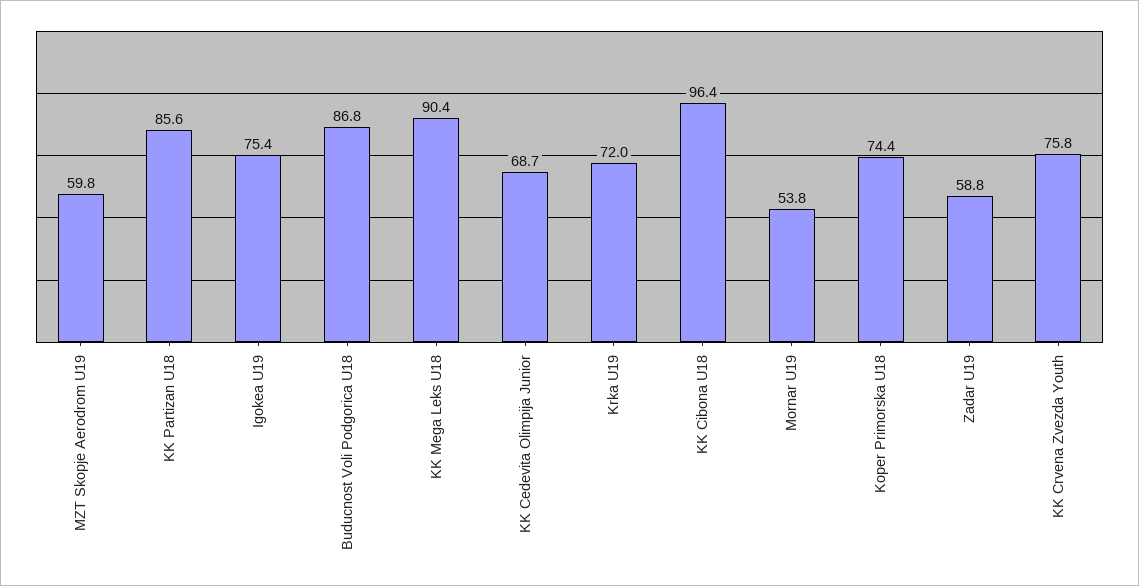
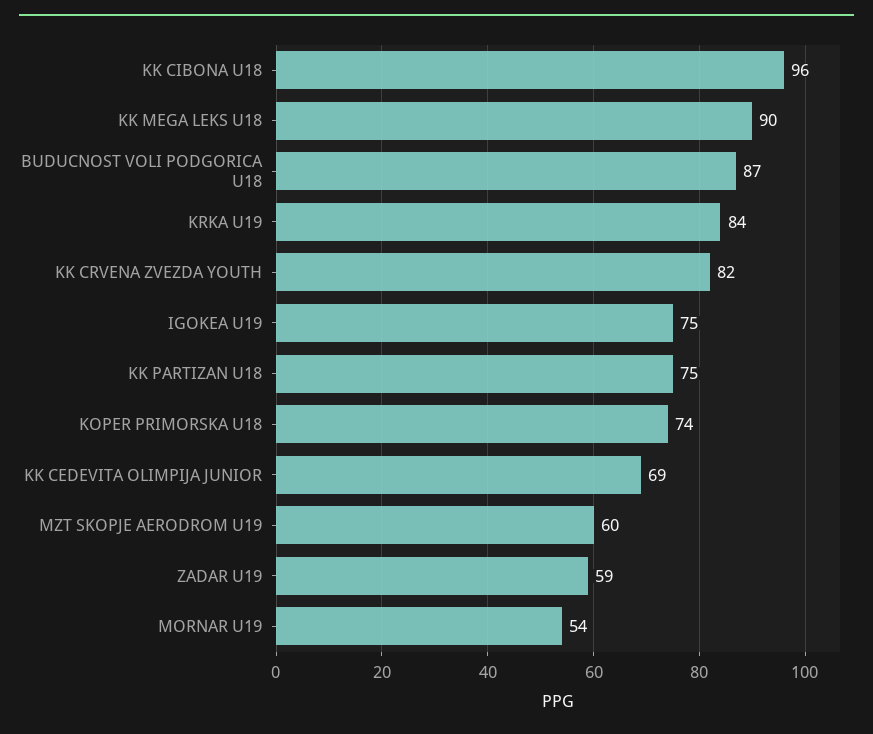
  {
    "MZT Skopje Aerodrom U19": 59.8,
-   "KK Partizan U18": 85.6,
+   "KK Partizan U18": 75,
    "Igokea U19": 75.4,
    "Buducnost Voli Podgorica U18": 86.8,
    "KK Mega Leks U18": 90.4,
    "KK Cedevita Olimpija Junior": 68.7,
-   "Krka U19": 72,
+   "Krka U19": 84,
    "KK Cibona U18": 96.4,
    "Mornar U19": 53.8,
    "Koper Primorska U18": 74.4,
    "Zadar U19": 58.8,
-   "KK Crvena Zvezda Youth": 75.8
+   "KK Crvena Zvezda Youth": 82
  }

